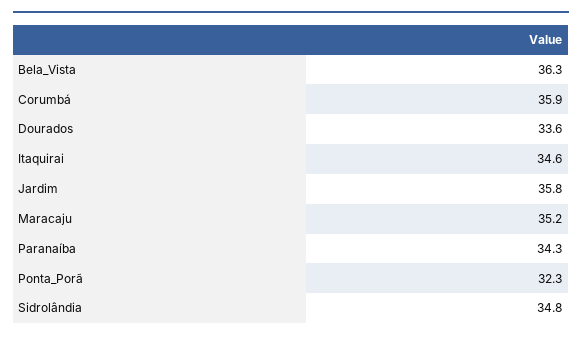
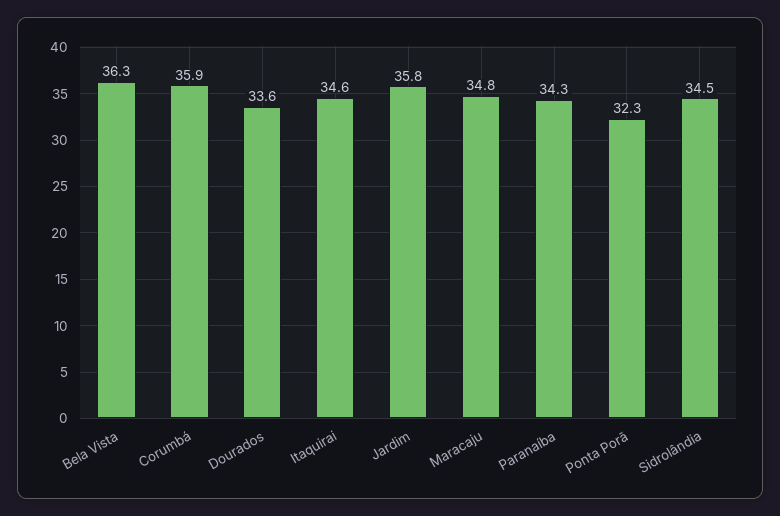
  {
    "Bela_Vista": 36.3,
    "Corumbá": 35.9,
    "Dourados": 33.6,
    "Itaquirai": 34.6,
    "Jardim": 35.8,
-   "Maracaju": 35.2,
+   "Maracaju": 34.8,
    "Paranaíba": 34.3,
    "Ponta_Porã": 32.3,
-   "Sidrolândia": 34.8
+   "Sidrolândia": 34.5
  }

